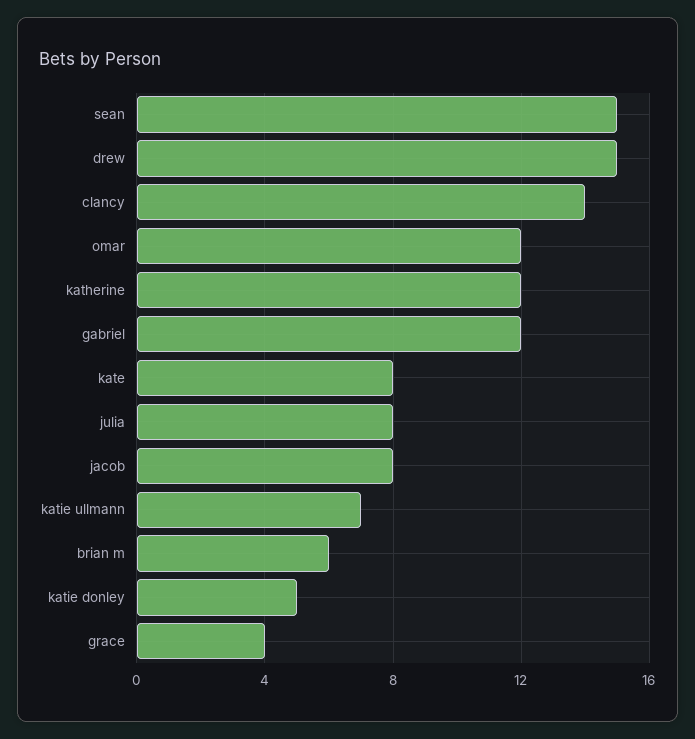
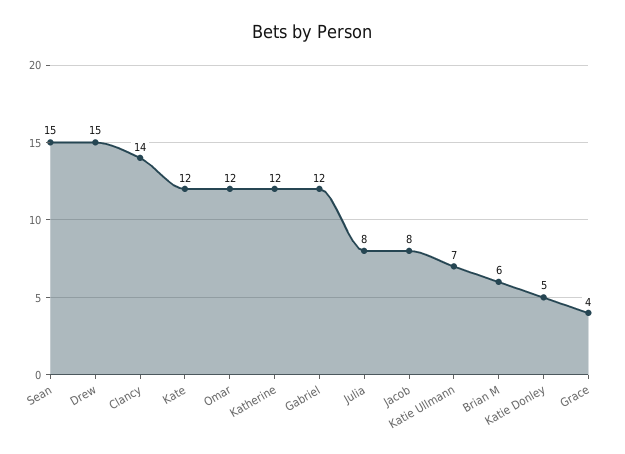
  {
    "sean": 15,
    "drew": 15,
    "clancy": 14,
    "omar": 12,
    "katherine": 12,
    "gabriel": 12,
-   "kate": 8,
+   "kate": 12,
    "julia": 8,
    "jacob": 8,
    "katie ullmann": 7,
    "brian m": 6,
    "katie donley": 5,
    "grace": 4
  }

